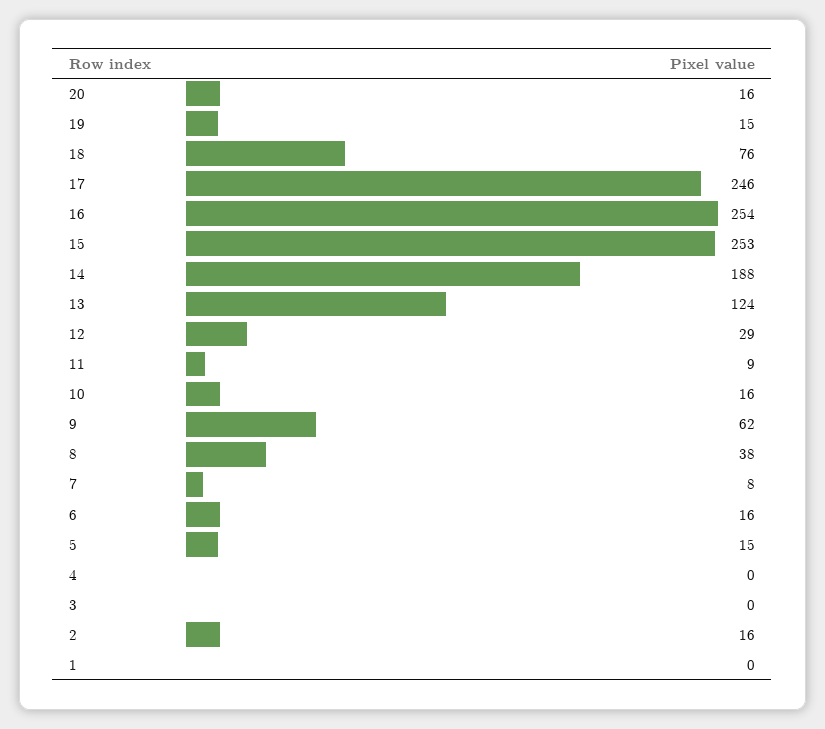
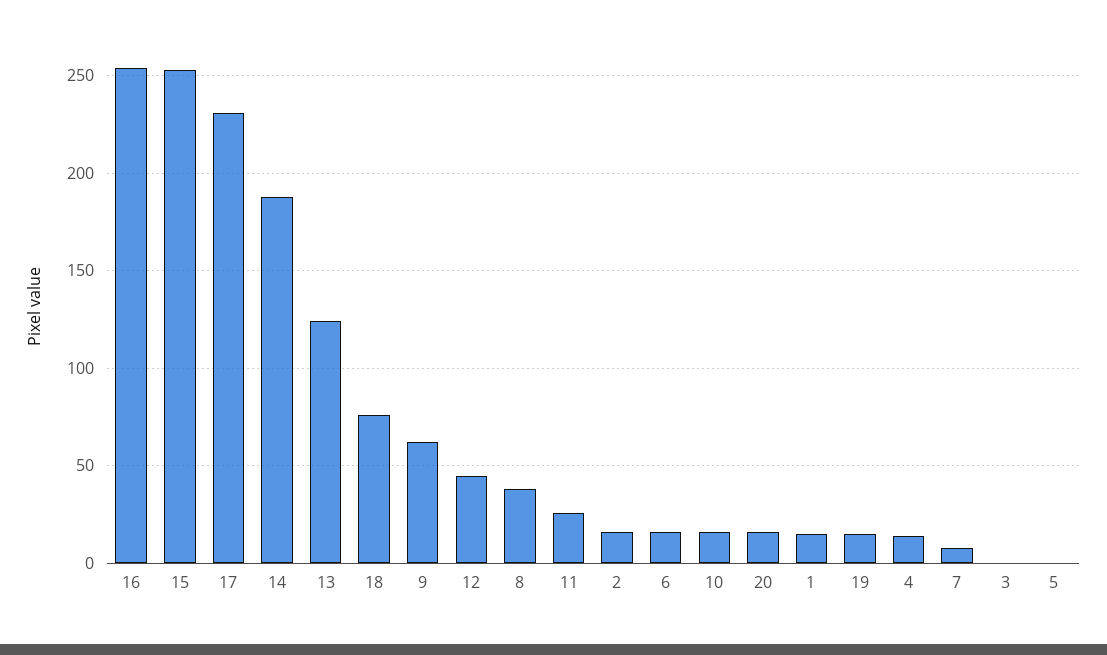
  {
    "20": 16,
    "19": 15,
    "18": 76,
-   "17": 246,
+   "17": 230,
    "16": 254,
    "15": 253,
    "14": 188,
    "13": 124,
-   "12": 29,
+   "12": 45,
-   "11": 9,
+   "11": 25,
    "10": 16,
    "9": 62,
    "8": 38,
    "7": 8,
    "6": 16,
-   "5": 15,
+   "5": 0,
-   "4": 0,
+   "4": 15,
    "3": 0,
    "2": 16,
-   "1": 0
+   "1": 15
  }

